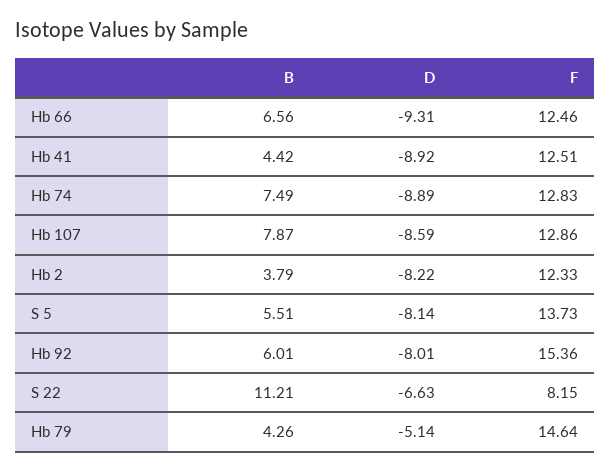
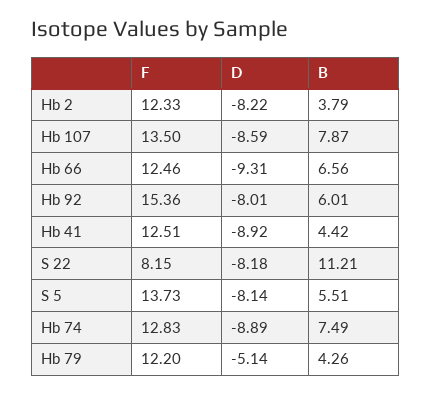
  {
    "B": {
      "Hb 66": 6.56,
      "Hb 41": 4.42,
      "Hb 74": 7.49,
      "Hb 107": 7.87,
      "Hb 2": 3.79,
      "S 5": 5.51,
      "Hb 92": 6.01,
      "S 22": 11.21,
      "Hb 79": 4.26
    },
    "D": {
      "Hb 66": -9.31,
      "Hb 41": -8.92,
      "Hb 74": -8.89,
      "Hb 107": -8.59,
      "Hb 2": -8.22,
      "S 5": -8.14,
      "Hb 92": -8.01,
-     "S 22": -6.63,
+     "S 22": -8.18,
      "Hb 79": -5.14
    },
    "F": {
      "Hb 66": 12.46,
      "Hb 41": 12.51,
      "Hb 74": 12.83,
-     "Hb 107": 12.86,
+     "Hb 107": 13.5,
      "Hb 2": 12.33,
      "S 5": 13.73,
      "Hb 92": 15.36,
      "S 22": 8.15,
-     "Hb 79": 14.64
+     "Hb 79": 12.2
    }
  }

